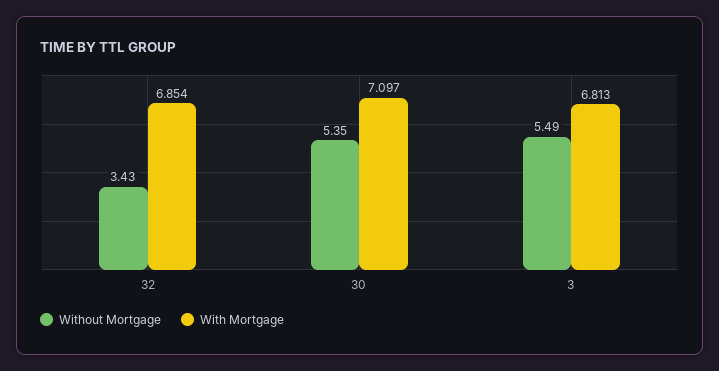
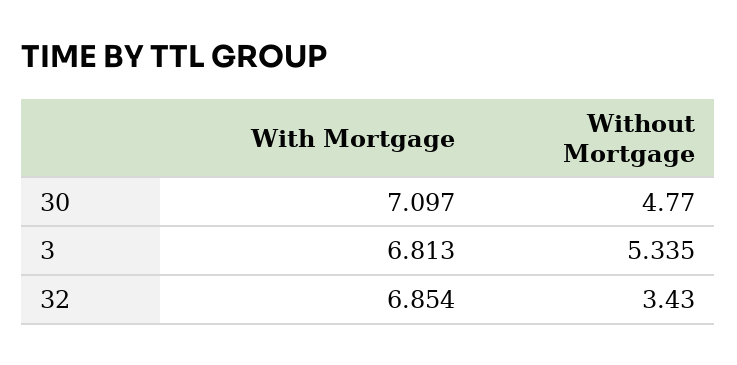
  {
    "Without Mortgage": {
      "32": 3.43,
-     "30": 5.35,
+     "30": 4.77,
-     "3": 5.49
+     "3": 5.335
    },
    "With Mortgage": {
      "32": 6.854,
      "30": 7.097,
      "3": 6.813
    }
  }

